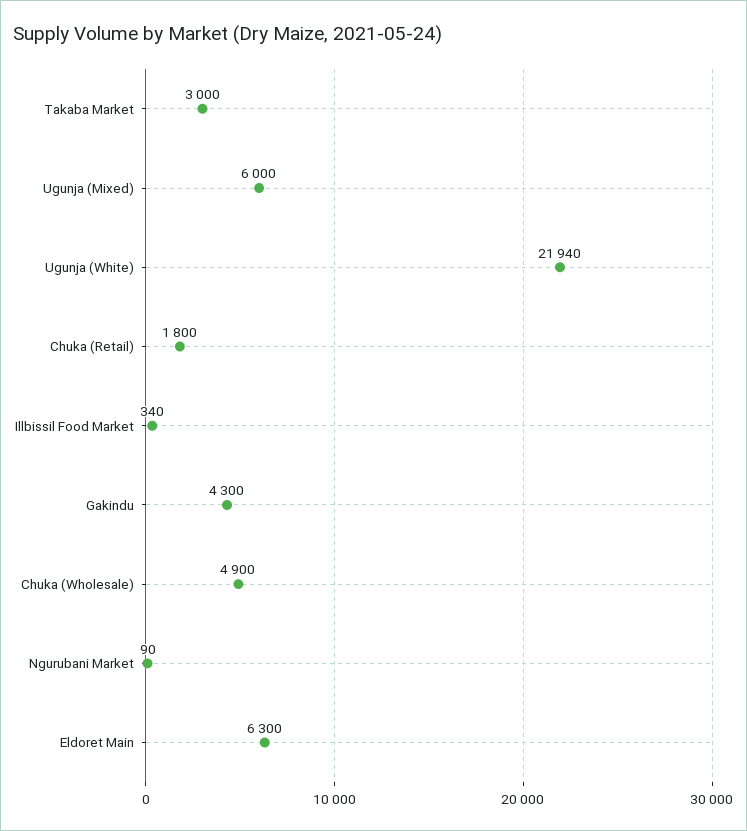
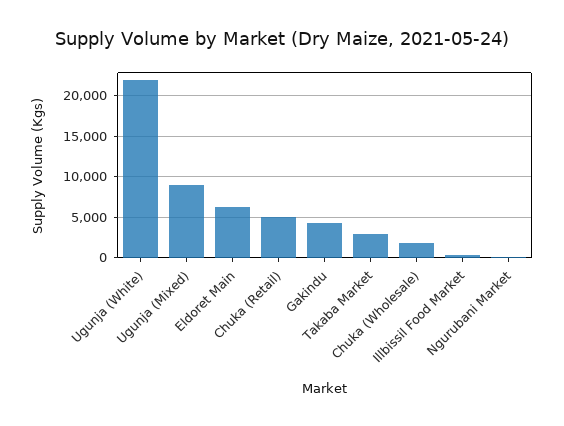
  {
    "Takaba Market": 3000,
-   "Ugunja (Mixed)": 6000,
+   "Ugunja (Mixed)": 9000,
    "Ugunja (White)": 21940,
-   "Chuka (Retail)": 1800,
+   "Chuka (Retail)": 5000,
    "Illbissil Food Market": 340,
    "Gakindu": 4300,
-   "Chuka (Wholesale)": 4900,
+   "Chuka (Wholesale)": 2000,
    "Ngurubani Market": 90,
    "Eldoret Main": 6300
  }

